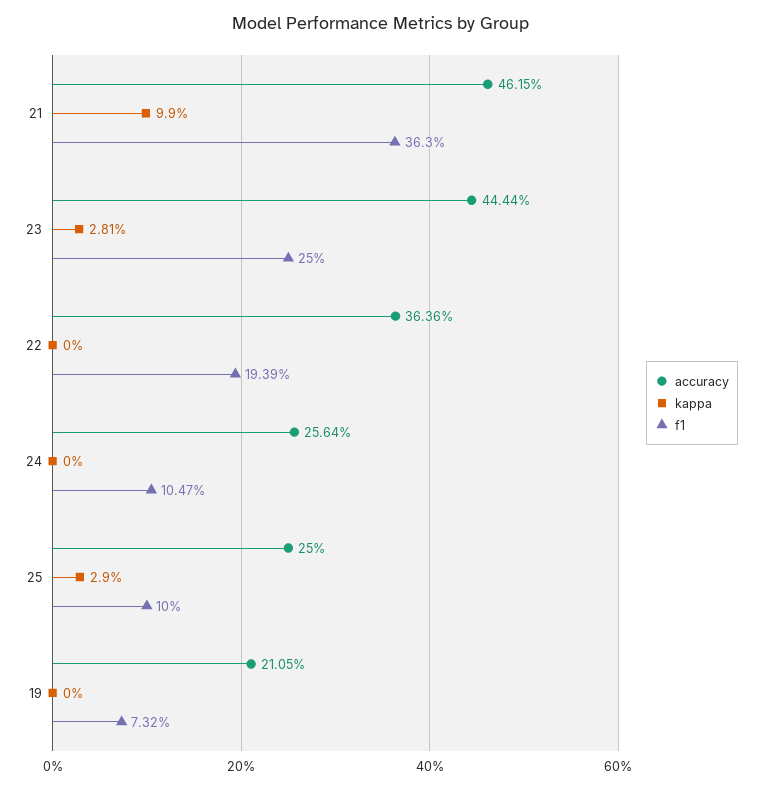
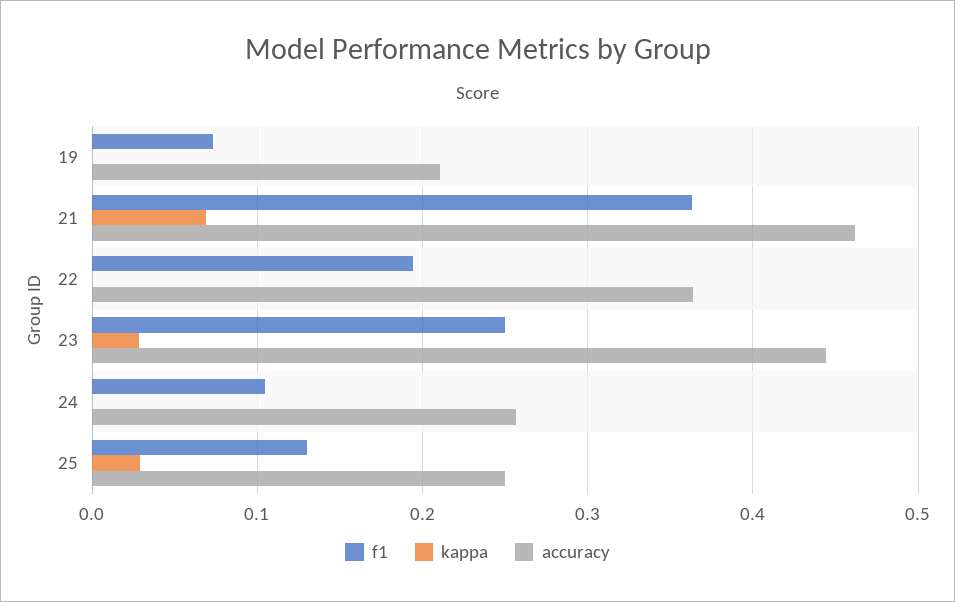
  {
    "accuracy": {
      "21": 0.4615,
      "23": 0.4444,
      "22": 0.3636,
      "24": 0.2564,
      "25": 0.25,
      "19": 0.2105
    },
    "kappa": {
-     "21": 0.099,
+     "21": 0.07,
      "23": 0.0281,
      "22": 0,
      "24": 0,
      "25": 0.029,
      "19": 0
    },
    "f1": {
      "21": 0.363,
      "23": 0.25,
      "22": 0.1939,
      "24": 0.1047,
-     "25": 0.1,
+     "25": 0.13,
      "19": 0.0732
    }
  }

